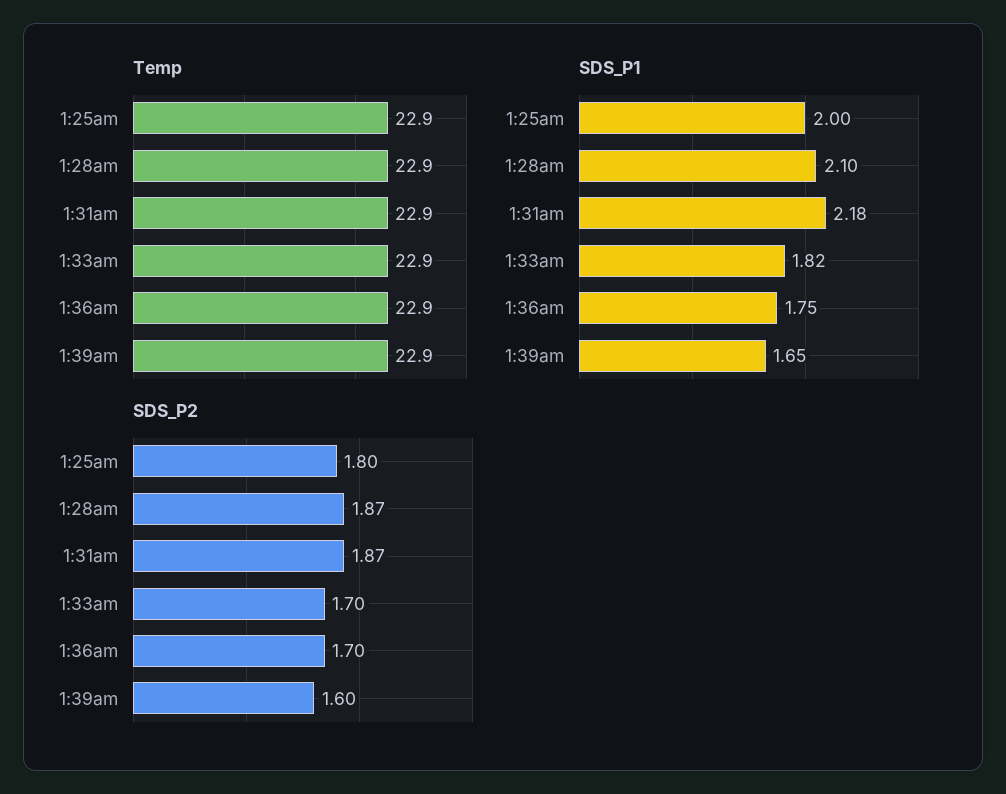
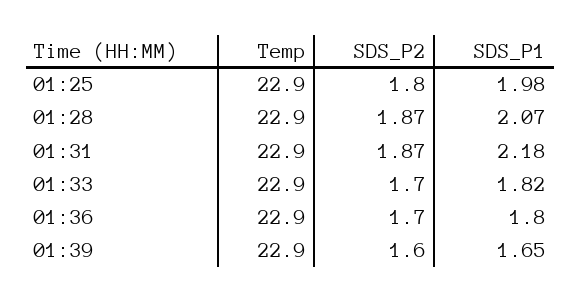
  {
    "Temp": {
      "1:25am": 22.9,
      "1:28am": 22.9,
      "1:31am": 22.9,
      "1:33am": 22.9,
      "1:36am": 22.9,
      "1:39am": 22.9
    },
    "SDS_P1": {
-     "1:25am": 2,
+     "1:25am": 1.98,
-     "1:28am": 2.1,
+     "1:28am": 2.07,
      "1:31am": 2.18,
      "1:33am": 1.82,
-     "1:36am": 1.75,
+     "1:36am": 1.8,
      "1:39am": 1.65
    },
    "SDS_P2": {
      "1:25am": 1.8,
      "1:28am": 1.87,
      "1:31am": 1.87,
      "1:33am": 1.7,
      "1:36am": 1.7,
      "1:39am": 1.6
    }
  }

